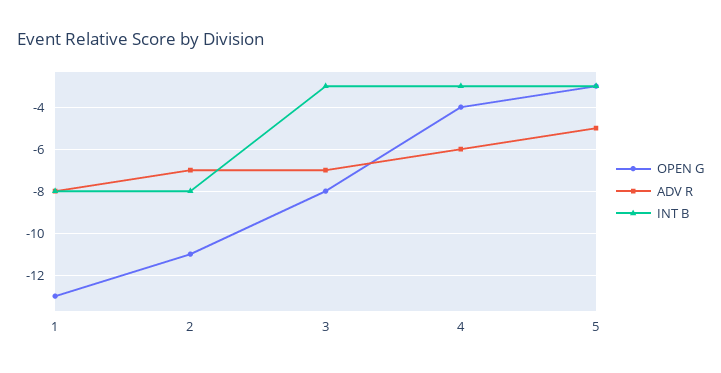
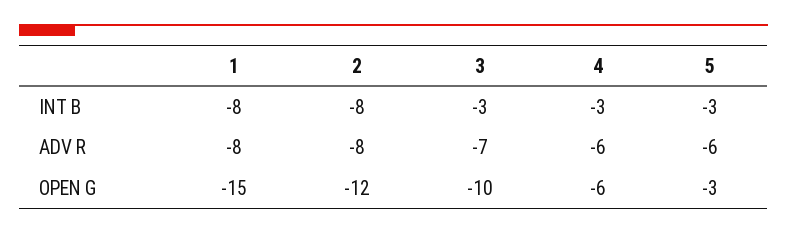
  {
    "OPEN G": {
-     "1": -13,
+     "1": -15,
-     "2": -11,
+     "2": -12,
-     "3": -8,
+     "3": -10,
-     "4": -4,
+     "4": -6,
      "5": -3
    },
    "ADV R": {
      "1": -8,
-     "2": -7,
+     "2": -8,
      "3": -7,
      "4": -6,
-     "5": -5
+     "5": -6
    },
    "INT B": {
      "1": -8,
      "2": -8,
      "3": -3,
      "4": -3,
      "5": -3
    }
  }

